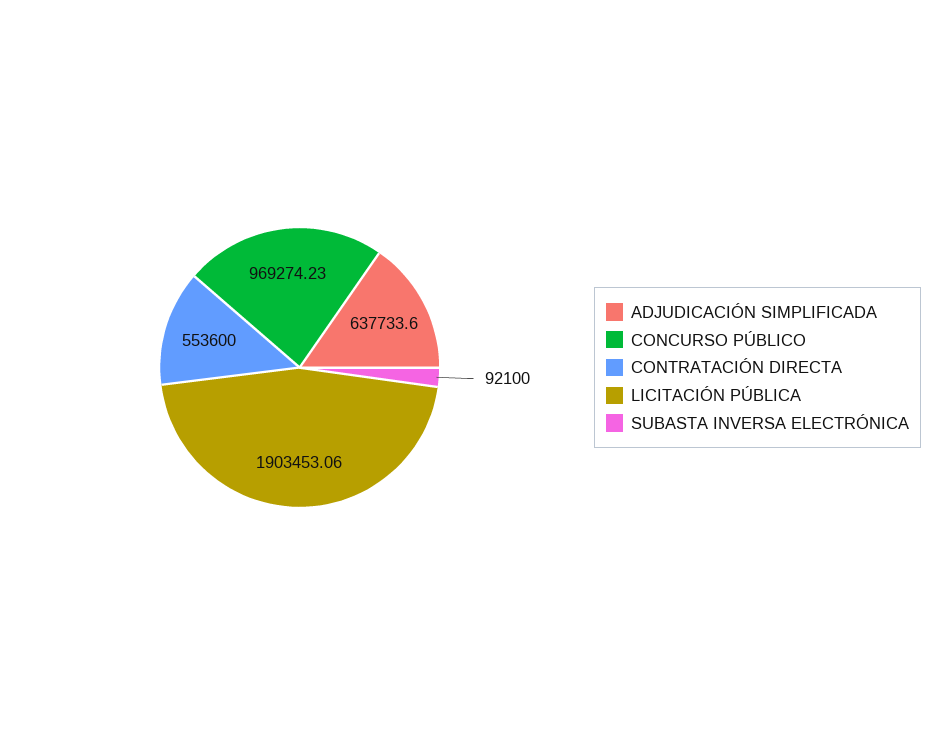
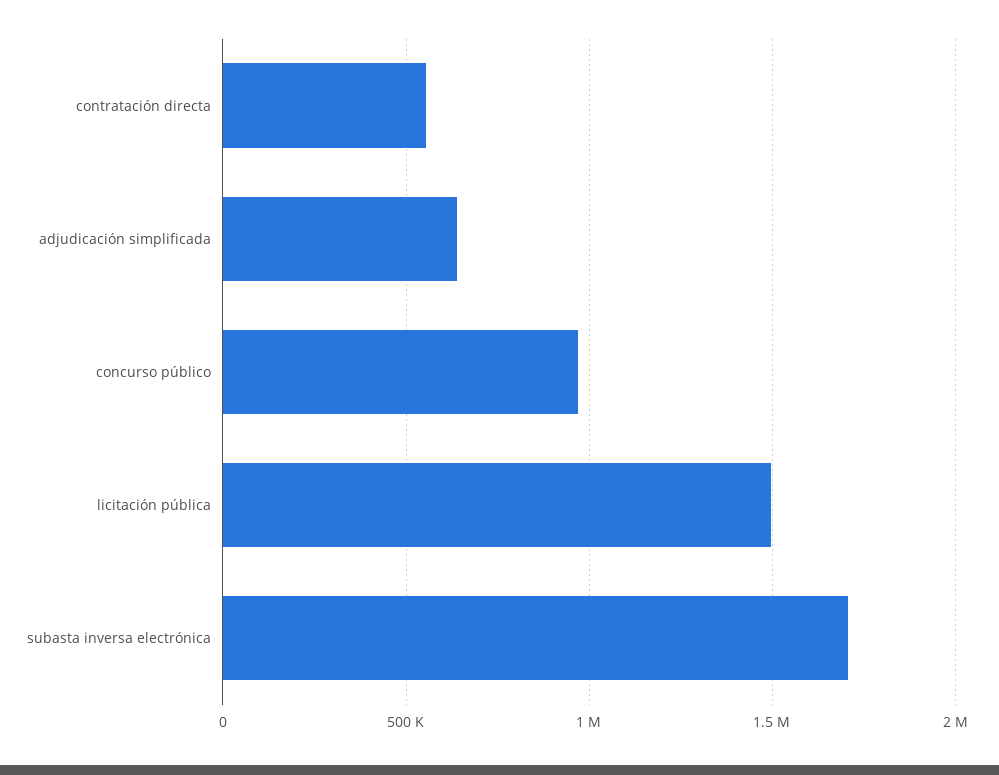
  {
    "ADJUDICACIÓN SIMPLIFICADA": 637733.6,
    "CONCURSO PÚBLICO": 969274.23,
    "CONTRATACIÓN DIRECTA": 553600,
-   "LICITACIÓN PÚBLICA": 1903453.06,
+   "LICITACIÓN PÚBLICA": 1500000,
-   "SUBASTA INVERSA ELECTRÓNICA": 92100
+   "SUBASTA INVERSA ELECTRÓNICA": 1700000
  }

